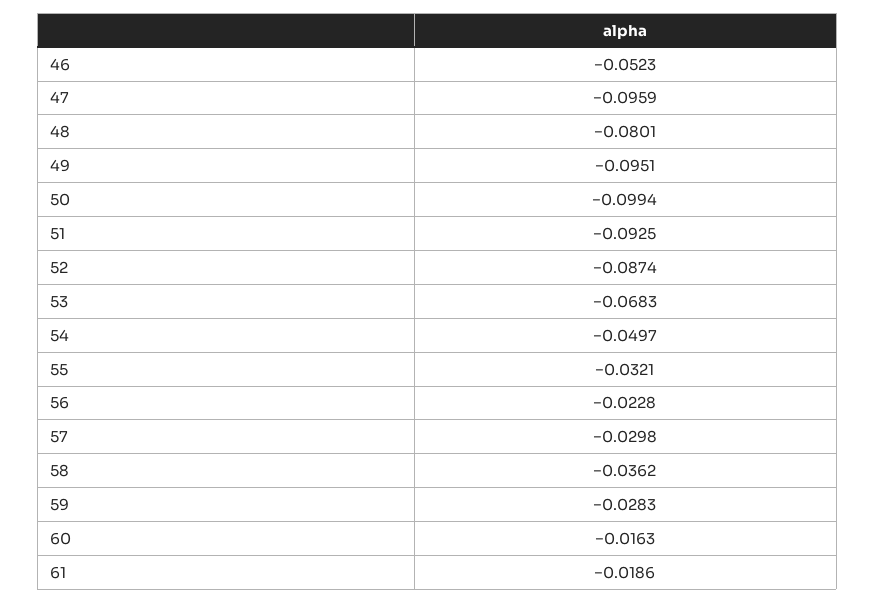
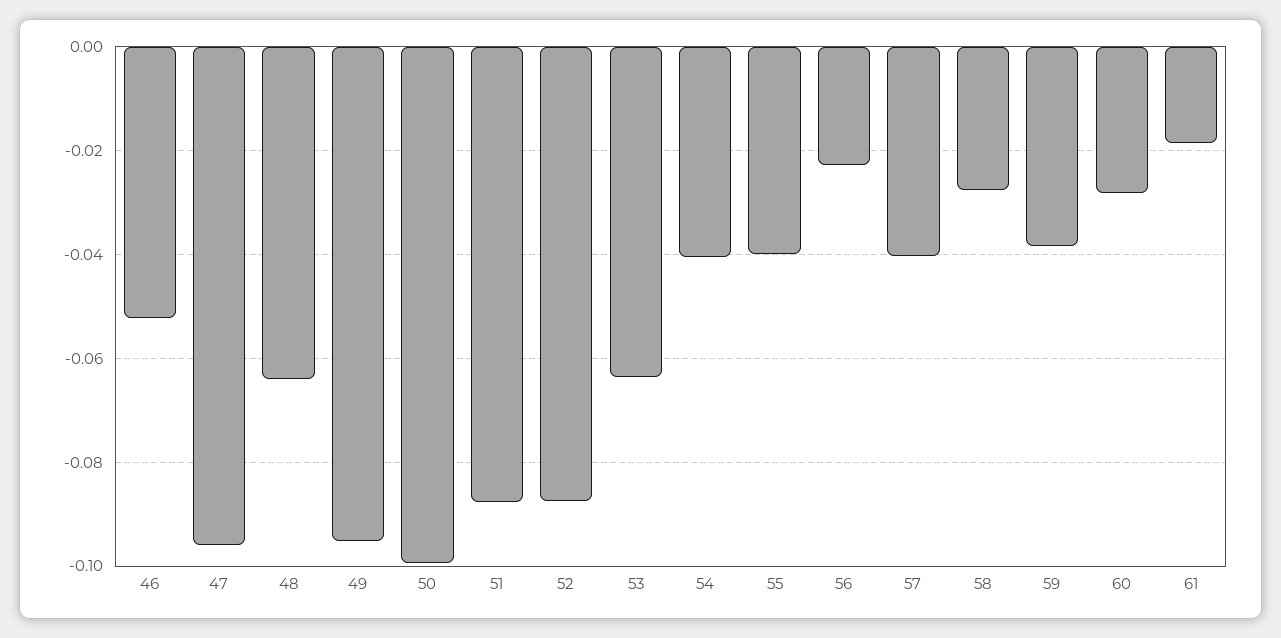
  {
    "46": -0.0523,
    "47": -0.0959,
-   "48": -0.0801,
+   "48": -0.064,
    "49": -0.0951,
    "50": -0.0994,
-   "51": -0.0925,
+   "51": -0.088,
    "52": -0.0874,
-   "53": -0.0683,
+   "53": -0.064,
-   "54": -0.0497,
+   "54": -0.04,
-   "55": -0.0321,
+   "55": -0.04,
    "56": -0.0228,
-   "57": -0.0298,
+   "57": -0.04,
-   "58": -0.0362,
+   "58": -0.028,
-   "59": -0.0283,
+   "59": -0.038,
-   "60": -0.0163,
+   "60": -0.028,
    "61": -0.0186
  }

